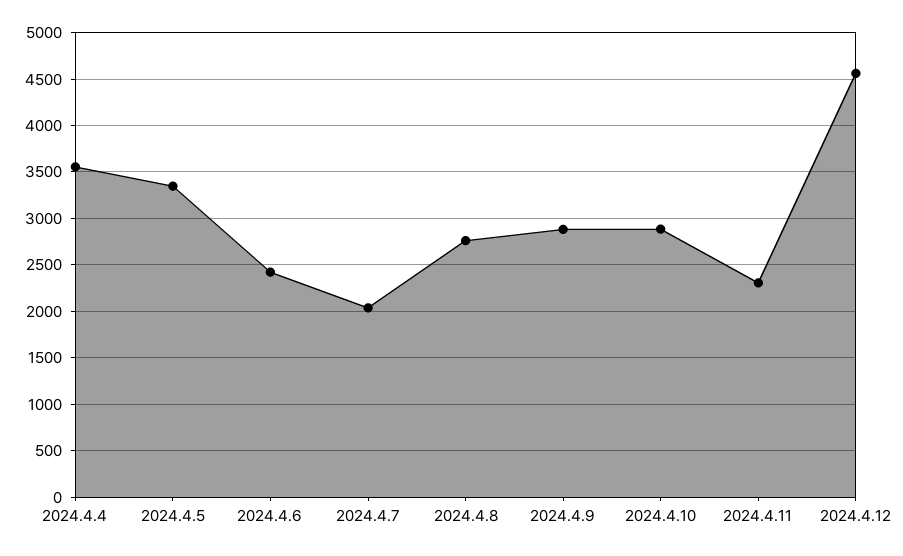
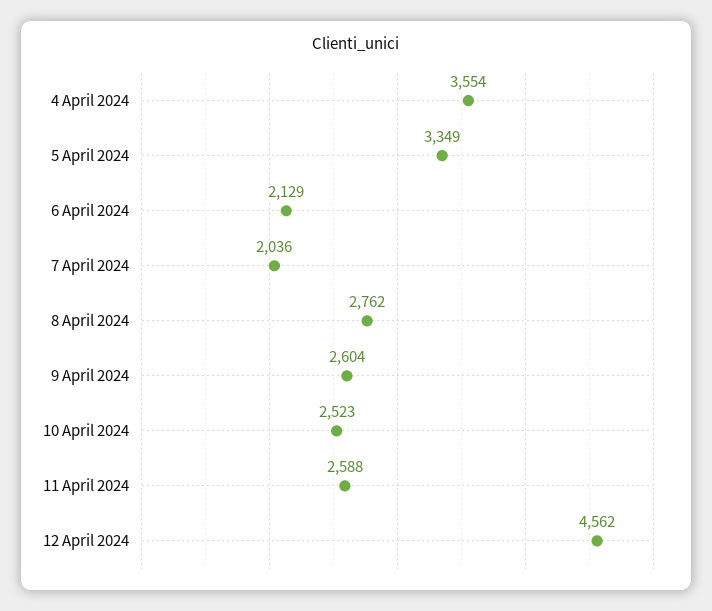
  {
    "2024.4.4": 3554,
    "2024.4.5": 3349,
-   "2024.4.6": 2400,
+   "2024.4.6": 2129,
    "2024.4.7": 2036,
    "2024.4.8": 2762,
-   "2024.4.9": 2900,
+   "2024.4.9": 2604,
-   "2024.4.10": 2900,
+   "2024.4.10": 2523,
-   "2024.4.11": 2300,
+   "2024.4.11": 2588,
    "2024.4.12": 4562
  }

